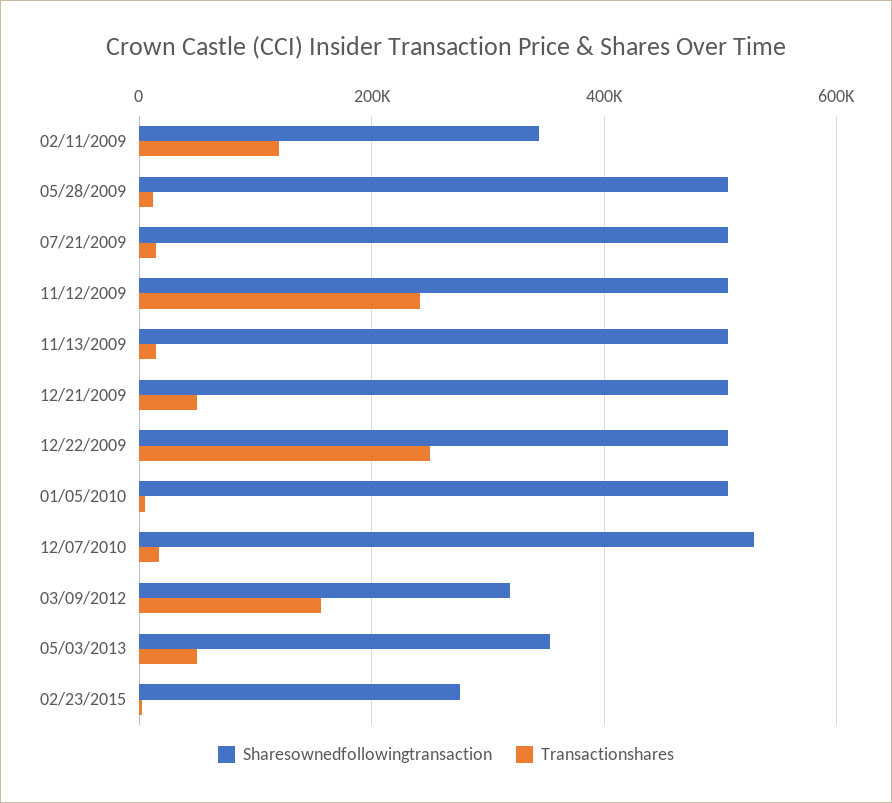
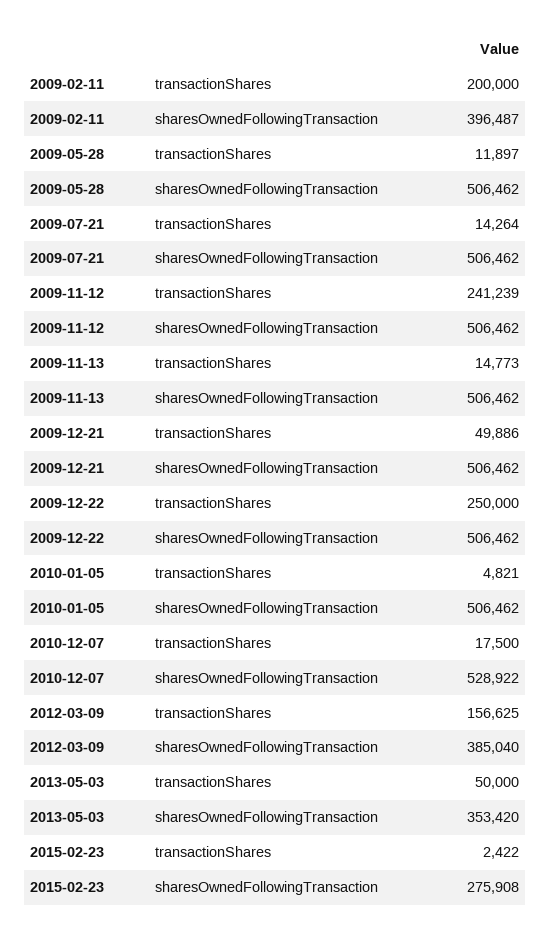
  {
    "Sharesownedfollowingtransaction": {
-     "02/11/2009": 340000,
+     "02/11/2009": 396487,
      "05/28/2009": 506462,
      "07/21/2009": 506462,
      "11/12/2009": 506462,
      "11/13/2009": 506462,
      "12/21/2009": 506462,
      "12/22/2009": 506462,
      "01/05/2010": 506462,
      "12/07/2010": 528922,
-     "03/09/2012": 320000,
+     "03/09/2012": 385040,
      "05/03/2013": 353420,
      "02/23/2015": 275908
    },
    "Transactionshares": {
-     "02/11/2009": 120000,
+     "02/11/2009": 200000,
      "05/28/2009": 11897,
      "07/21/2009": 14264,
      "11/12/2009": 241239,
      "11/13/2009": 14773,
      "12/21/2009": 49886,
      "12/22/2009": 250000,
      "01/05/2010": 4821,
      "12/07/2010": 17500,
      "03/09/2012": 156625,
      "05/03/2013": 50000,
      "02/23/2015": 2422
    }
  }

